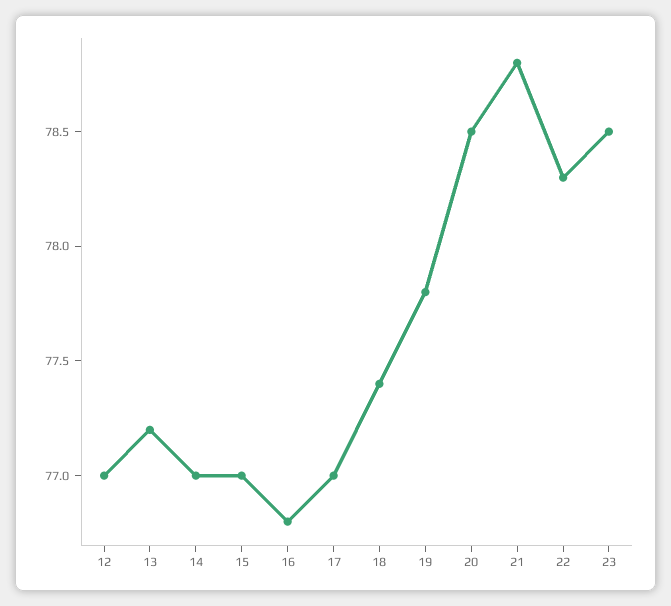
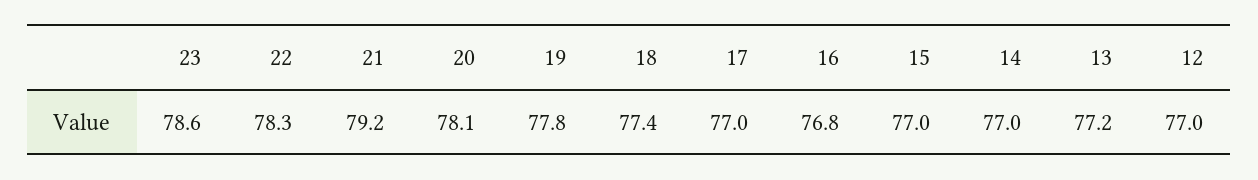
  {
    "12": 77,
    "13": 77.2,
    "14": 77,
    "15": 77,
    "16": 76.8,
    "17": 77,
    "18": 77.4,
    "19": 77.8,
-   "20": 78.5,
+   "20": 78.1,
-   "21": 78.8,
+   "21": 79.2,
    "22": 78.3,
-   "23": 78.5
+   "23": 78.6
  }

